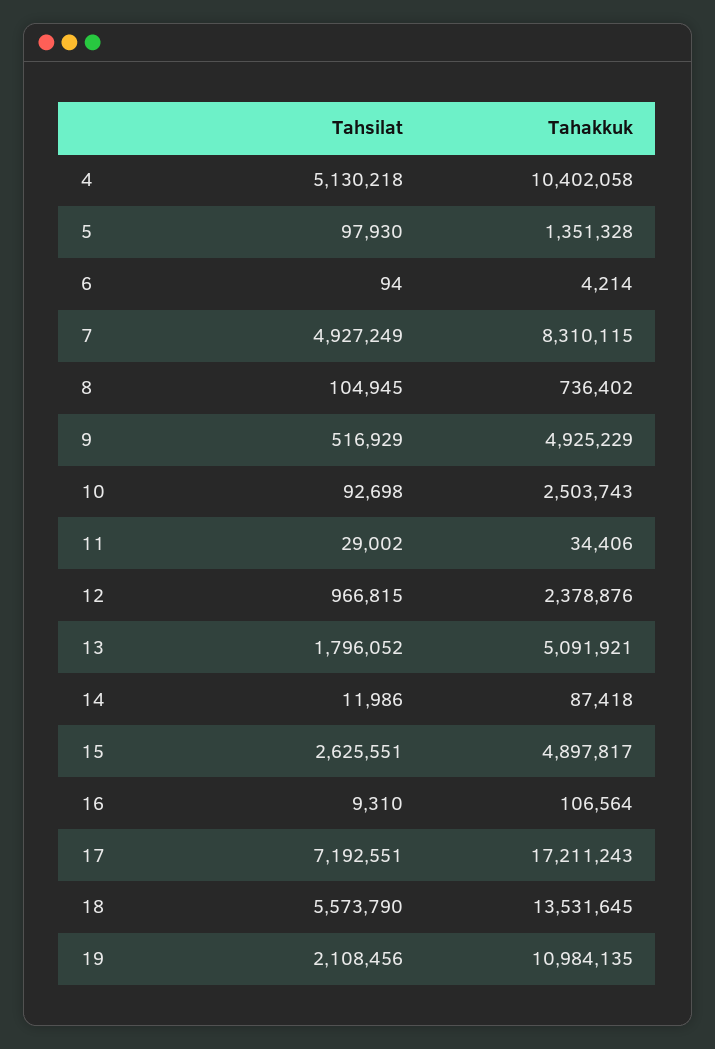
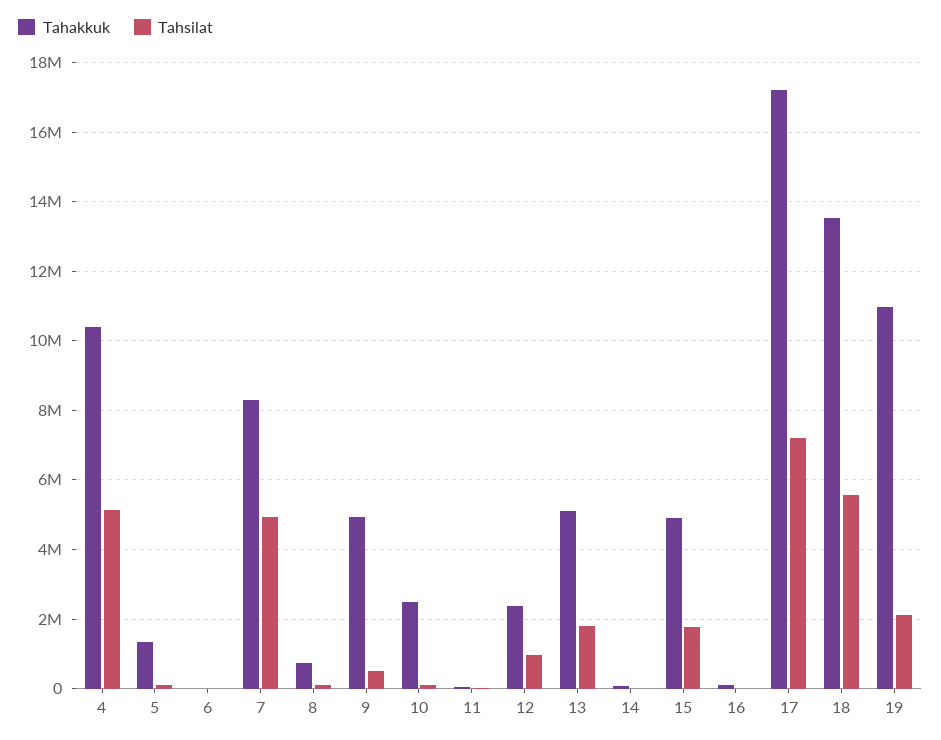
  {
    "Tahsilat": {
      "4": 5130218,
      "5": 97930,
      "6": 94,
      "7": 4927249,
      "8": 104945,
      "9": 516929,
      "10": 92698,
      "11": 29002,
      "12": 966815,
      "13": 1796052,
      "14": 11986,
-     "15": 2625551,
+     "15": 1800000,
      "16": 9310,
      "17": 7192551,
      "18": 5573790,
      "19": 2108456
    },
    "Tahakkuk": {
      "4": 10402058,
      "5": 1351328,
      "6": 4214,
      "7": 8310115,
      "8": 736402,
      "9": 4925229,
      "10": 2503743,
      "11": 34406,
      "12": 2378876,
      "13": 5091921,
      "14": 87418,
      "15": 4897817,
      "16": 106564,
      "17": 17211243,
      "18": 13531645,
      "19": 10984135
    }
  }

